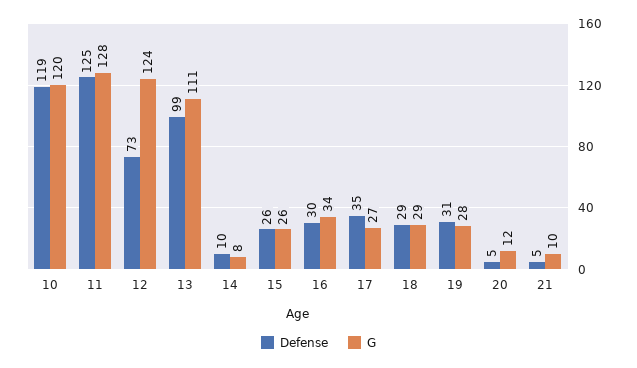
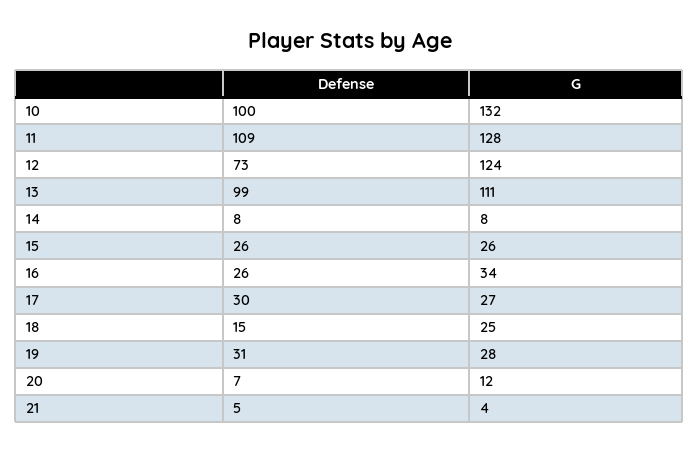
  {
    "Defense": {
-     "10": 119,
+     "10": 100,
-     "11": 125,
+     "11": 109,
      "12": 73,
      "13": 99,
-     "14": 10,
+     "14": 8,
      "15": 26,
-     "16": 30,
+     "16": 26,
-     "17": 35,
+     "17": 30,
-     "18": 29,
+     "18": 15,
      "19": 31,
-     "20": 5,
+     "20": 7,
      "21": 5
    },
    "G": {
-     "10": 120,
+     "10": 132,
      "11": 128,
      "12": 124,
      "13": 111,
      "14": 8,
      "15": 26,
      "16": 34,
      "17": 27,
-     "18": 29,
+     "18": 25,
      "19": 28,
      "20": 12,
-     "21": 10
+     "21": 4
    }
  }

